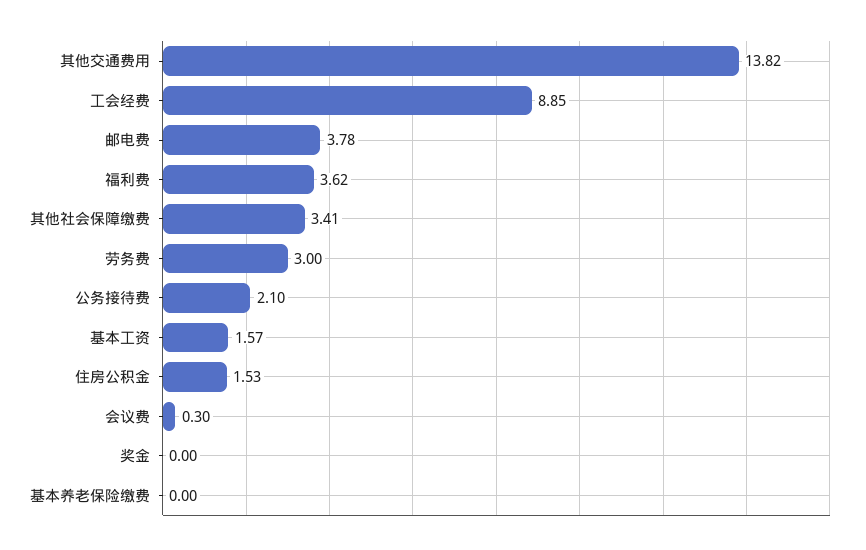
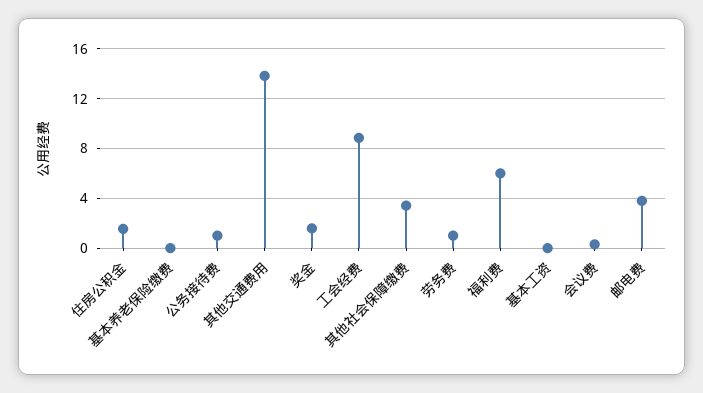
  {
    "其他交通费用": 13.82,
    "工会经费": 8.85,
    "邮电费": 3.78,
-   "福利费": 3.62,
+   "福利费": 6,
    "其他社会保障缴费": 3.41,
-   "劳务费": 3,
+   "劳务费": 1,
-   "公务接待费": 2.1,
+   "公务接待费": 1,
-   "基本工资": 1.57,
+   "基本工资": 0,
    "住房公积金": 1.53,
    "会议费": 0.3,
-   "奖金": 0,
+   "奖金": 1.5,
    "基本养老保险缴费": 0
  }

